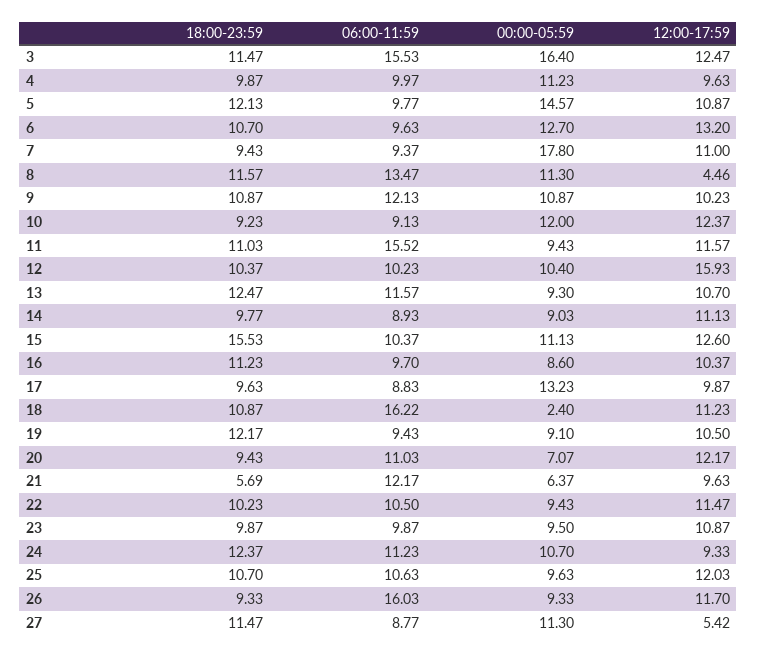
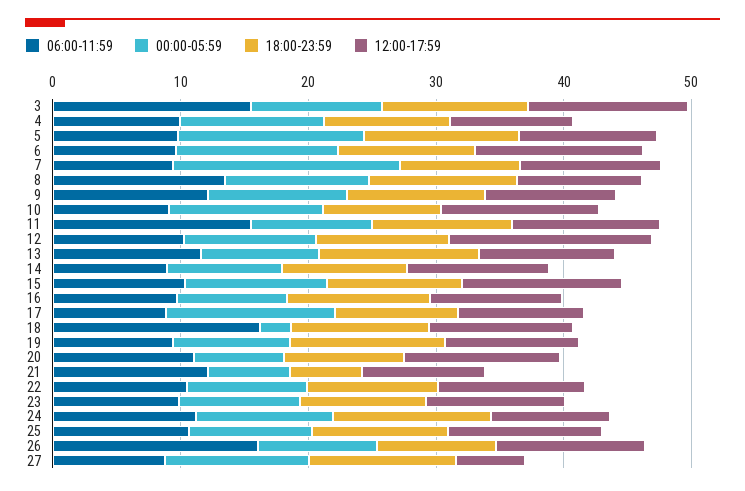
  {
    "18:00-23:59": {
      "3": 11.47,
      "4": 9.87,
      "5": 12.13,
      "6": 10.7,
      "7": 9.43,
      "8": 11.57,
      "9": 10.87,
      "10": 9.23,
      "11": 11.03,
      "12": 10.37,
      "13": 12.47,
      "14": 9.77,
-     "15": 15.53,
+     "15": 10,
      "16": 11.23,
      "17": 9.63,
      "18": 10.87,
      "19": 12.17,
      "20": 9.43,
      "21": 5.69,
      "22": 10.23,
      "23": 9.87,
      "24": 12.37,
      "25": 10.7,
      "26": 9.33,
      "27": 11.47
    },
    "06:00-11:59": {
      "3": 15.53,
      "4": 9.97,
      "5": 9.77,
      "6": 9.63,
      "7": 9.37,
      "8": 13.47,
      "9": 12.13,
      "10": 9.13,
      "11": 15.52,
      "12": 10.23,
      "13": 11.57,
      "14": 8.93,
      "15": 10.37,
      "16": 9.7,
      "17": 8.83,
      "18": 16.22,
      "19": 9.43,
      "20": 11.03,
      "21": 12.17,
      "22": 10.5,
      "23": 9.87,
      "24": 11.23,
      "25": 10.63,
      "26": 16.03,
      "27": 8.77
    },
    "00:00-05:59": {
-     "3": 16.4,
+     "3": 10,
      "4": 11.23,
      "5": 14.57,
      "6": 12.7,
      "7": 17.8,
      "8": 11.3,
      "9": 10.87,
      "10": 12,
      "11": 9.43,
      "12": 10.4,
      "13": 9.3,
      "14": 9.03,
      "15": 11.13,
      "16": 8.6,
      "17": 13.23,
      "18": 2.4,
      "19": 9.1,
      "20": 7.07,
      "21": 6.37,
      "22": 9.43,
      "23": 9.5,
      "24": 10.7,
      "25": 9.63,
      "26": 9.33,
      "27": 11.3
    },
    "12:00-17:59": {
      "3": 12.47,
      "4": 9.63,
      "5": 10.87,
      "6": 13.2,
      "7": 11,
-     "8": 4.46,
+     "8": 10,
      "9": 10.23,
      "10": 12.37,
      "11": 11.57,
      "12": 15.93,
      "13": 10.7,
      "14": 11.13,
      "15": 12.6,
      "16": 10.37,
      "17": 9.87,
      "18": 11.23,
      "19": 10.5,
      "20": 12.17,
      "21": 9.63,
      "22": 11.47,
      "23": 10.87,
      "24": 9.33,
      "25": 12.03,
      "26": 11.7,
      "27": 5.42
    }
  }

